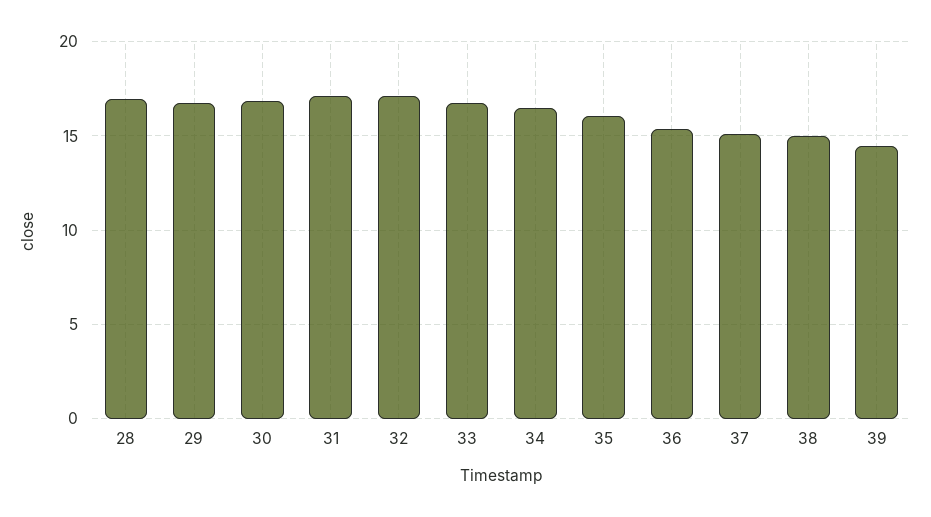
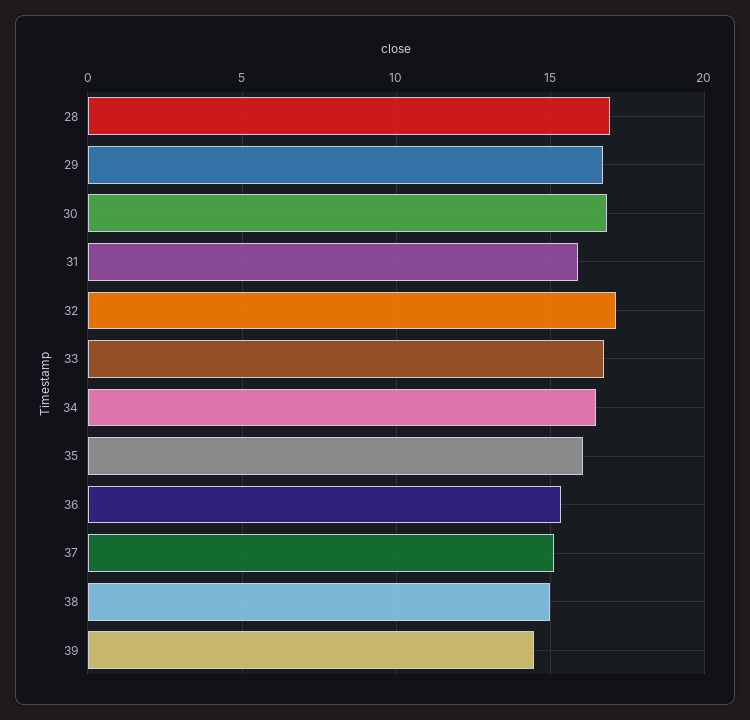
  {
    "28": 17,
    "29": 16.5,
    "30": 17,
-   "31": 17,
+   "31": 16,
    "32": 17,
    "33": 17,
    "34": 16.5,
    "35": 16,
    "36": 15.5,
    "37": 15,
    "38": 15,
    "39": 14.5
  }

